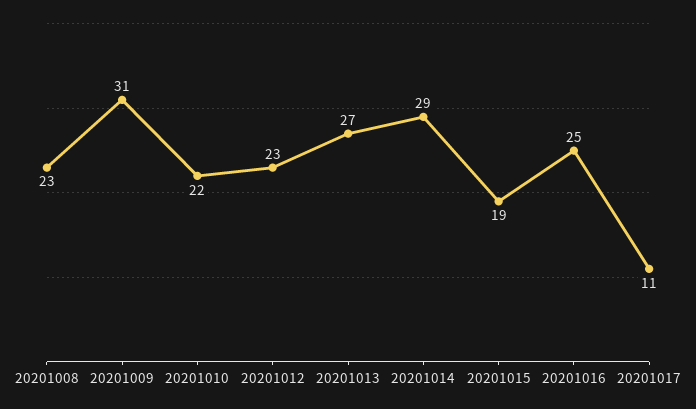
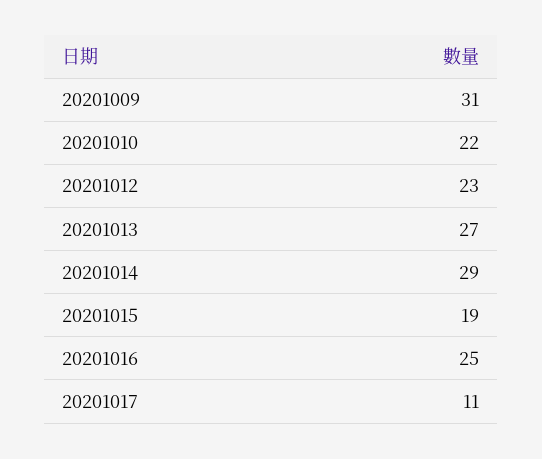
  {
-   "20201008": 23,
    "20201009": 31,
    "20201010": 22,
    "20201012": 23,
    "20201013": 27,
    "20201014": 29,
    "20201015": 19,
    "20201016": 25,
    "20201017": 11
  }

